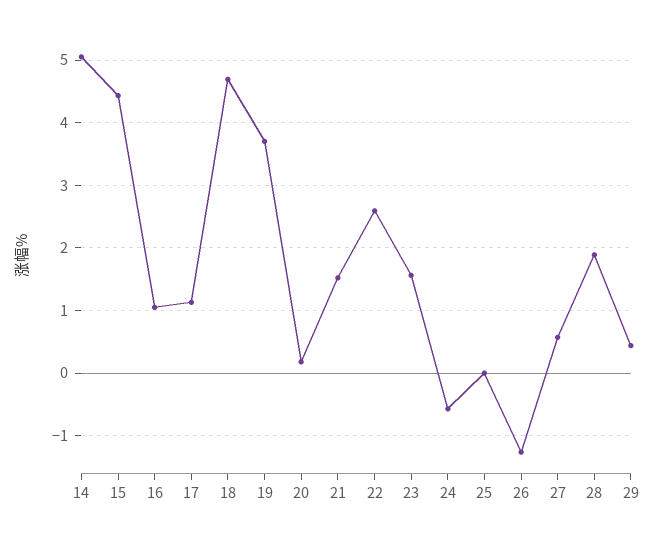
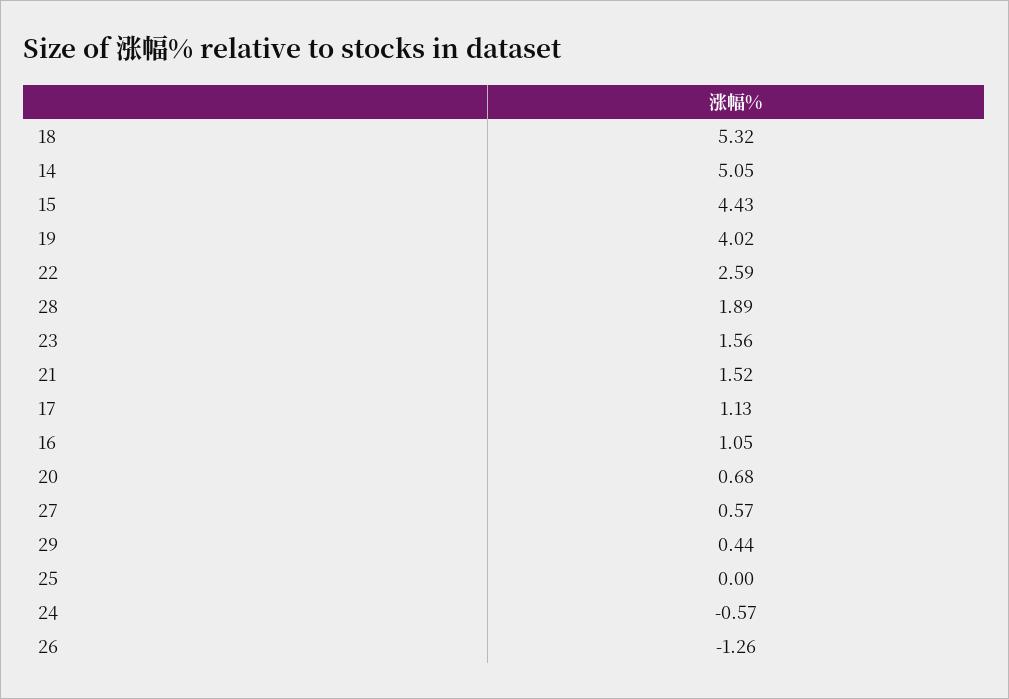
  {
    "14": 5.05,
    "15": 4.43,
    "16": 1.05,
    "17": 1.13,
-   "18": 4.7,
+   "18": 5.32,
-   "19": 3.7,
+   "19": 4.02,
-   "20": 0.2,
+   "20": 0.68,
    "21": 1.52,
    "22": 2.59,
    "23": 1.56,
    "24": -0.57,
    "25": 0,
    "26": -1.26,
    "27": 0.57,
    "28": 1.89,
    "29": 0.44
  }

